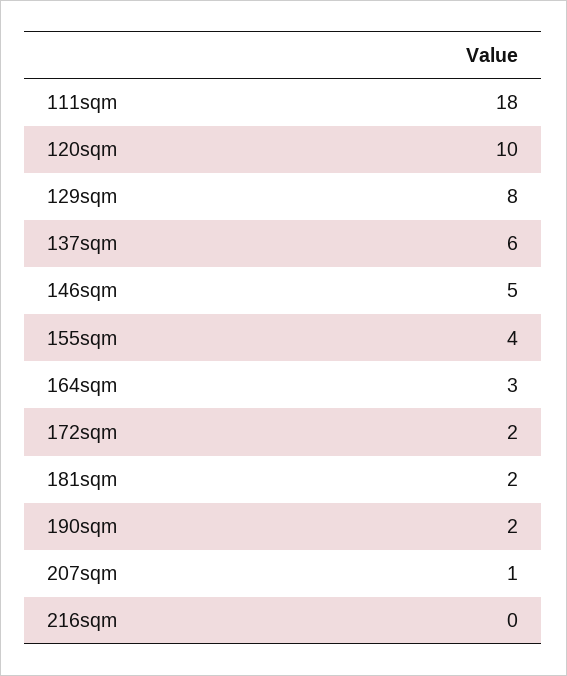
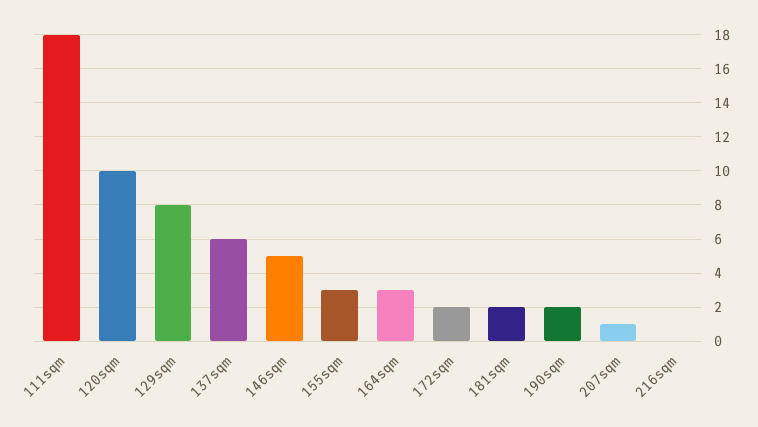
  {
    "111sqm": 18,
    "120sqm": 10,
    "129sqm": 8,
    "137sqm": 6,
    "146sqm": 5,
-   "155sqm": 4,
+   "155sqm": 3,
    "164sqm": 3,
    "172sqm": 2,
    "181sqm": 2,
    "190sqm": 2,
    "207sqm": 1,
    "216sqm": 0
  }

